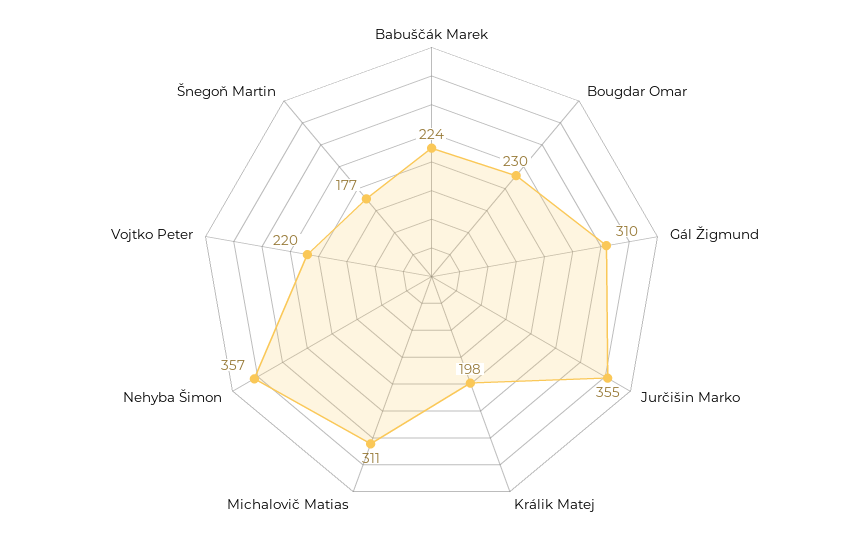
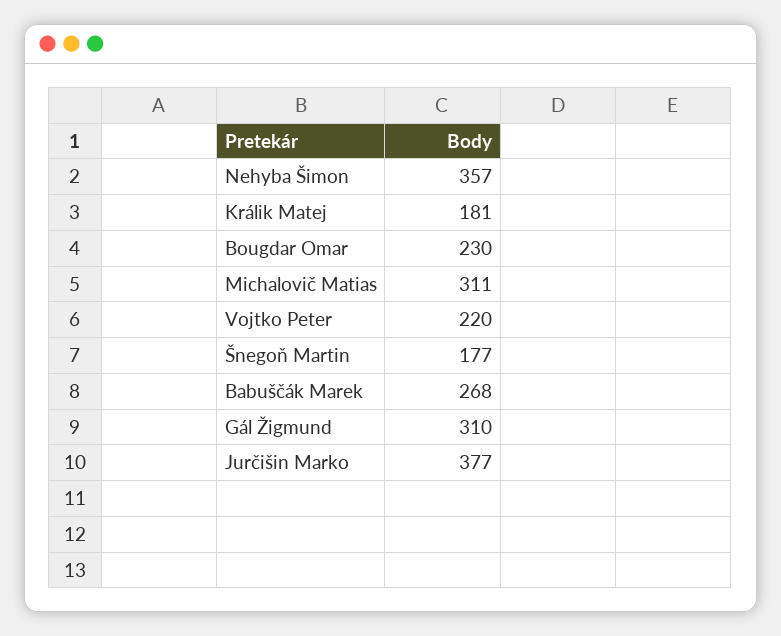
  {
-   "Babuščák Marek": 224,
+   "Babuščák Marek": 268,
    "Bougdar Omar": 230,
    "Gál Žigmund": 310,
-   "Jurčišin Marko": 355,
+   "Jurčišin Marko": 377,
-   "Králik Matej": 198,
+   "Králik Matej": 181,
    "Michalovič Matias": 311,
    "Nehyba Šimon": 357,
    "Vojtko Peter": 220,
    "Šnegoň Martin": 177
  }

